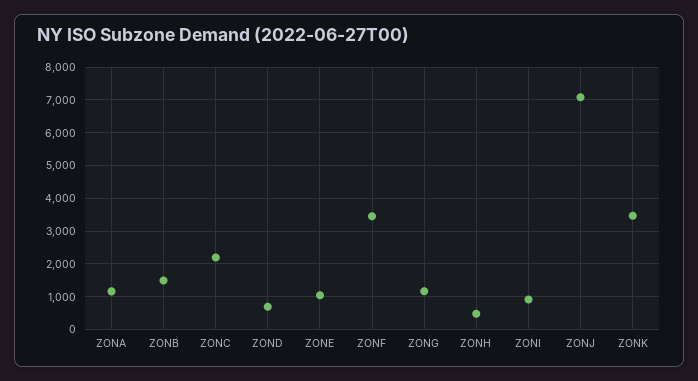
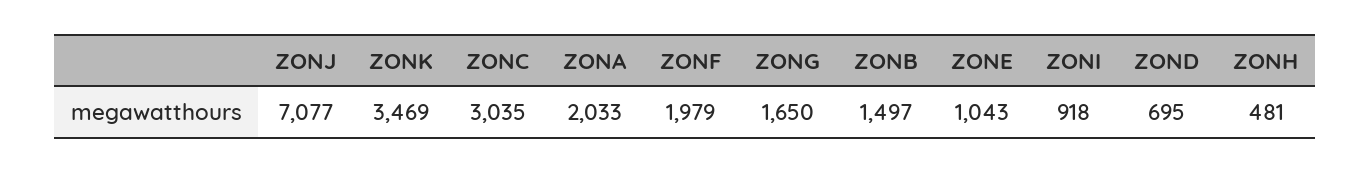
  {
-   "ZONA": 1200,
+   "ZONA": 2033,
    "ZONB": 1497,
-   "ZONC": 2200,
+   "ZONC": 3035,
    "ZOND": 695,
    "ZONE": 1043,
-   "ZONF": 3400,
+   "ZONF": 1979,
-   "ZONG": 1200,
+   "ZONG": 1650,
    "ZONH": 481,
    "ZONI": 918,
    "ZONJ": 7077,
    "ZONK": 3469
  }

